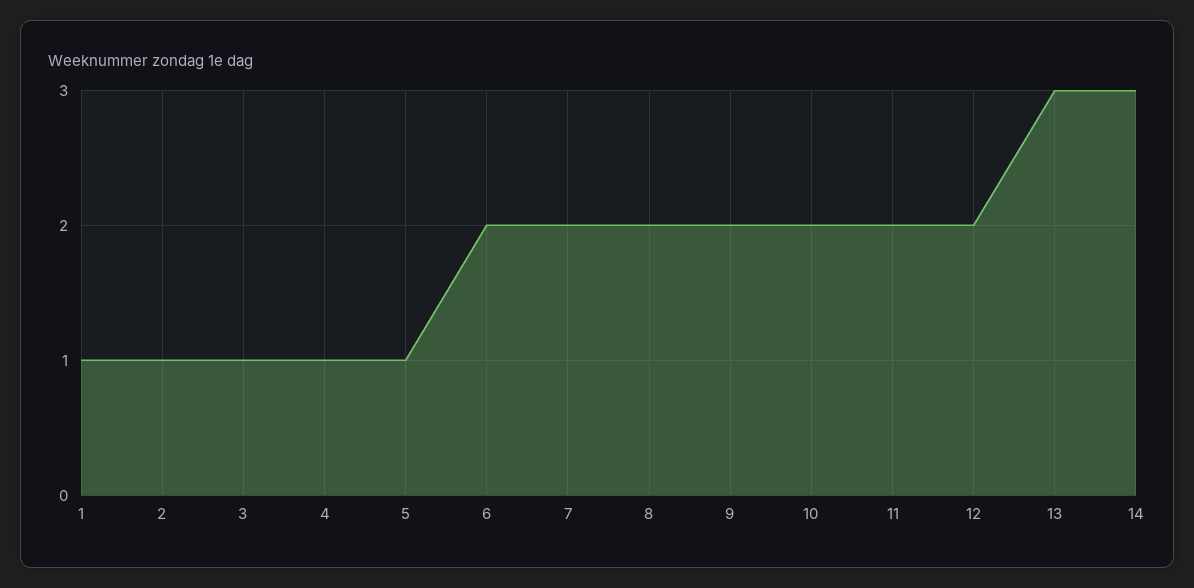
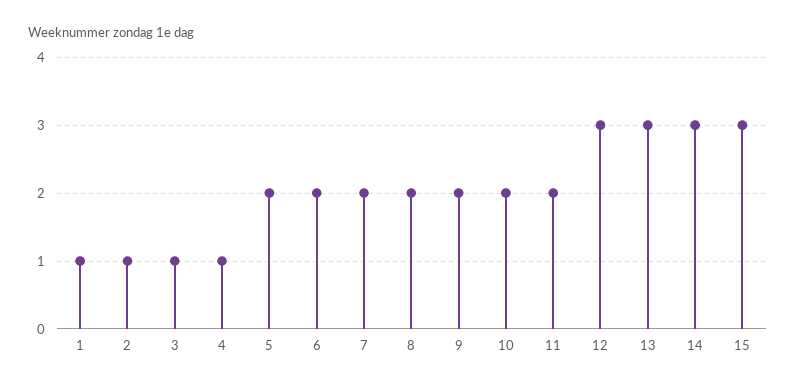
  {
    "1": 1,
    "2": 1,
    "3": 1,
    "4": 1,
-   "5": 1,
+   "5": 2,
    "6": 2,
    "7": 2,
    "8": 2,
    "9": 2,
    "10": 2,
    "11": 2,
-   "12": 2,
+   "12": 3,
    "13": 3,
-   "14": 3
+   "14": 3,
+   "15": 3
  }

